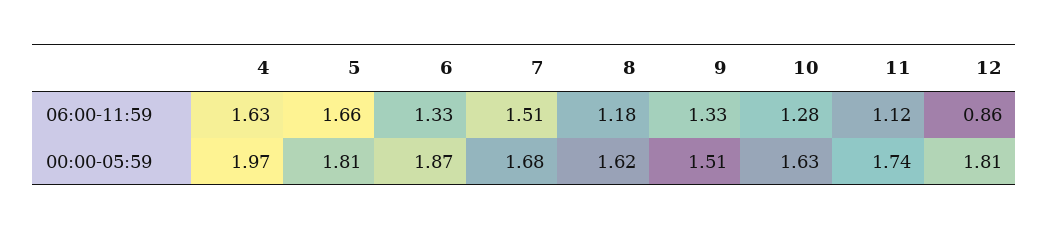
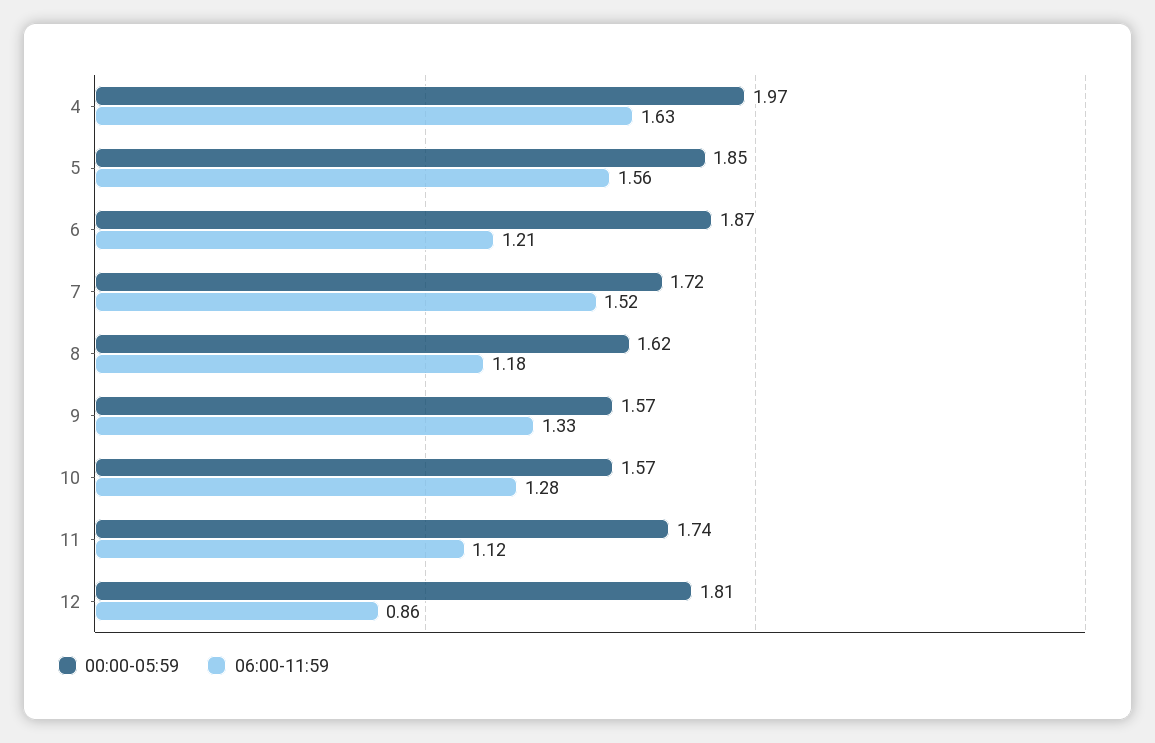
  {
    "06:00-11:59": {
      "4": 1.63,
-     "5": 1.66,
+     "5": 1.56,
-     "6": 1.33,
+     "6": 1.21,
-     "7": 1.51,
+     "7": 1.52,
      "8": 1.18,
      "9": 1.33,
      "10": 1.28,
      "11": 1.12,
      "12": 0.86
    },
    "00:00-05:59": {
      "4": 1.97,
-     "5": 1.81,
+     "5": 1.85,
      "6": 1.87,
-     "7": 1.68,
+     "7": 1.72,
      "8": 1.62,
-     "9": 1.51,
+     "9": 1.57,
-     "10": 1.63,
+     "10": 1.57,
      "11": 1.74,
      "12": 1.81
    }
  }

